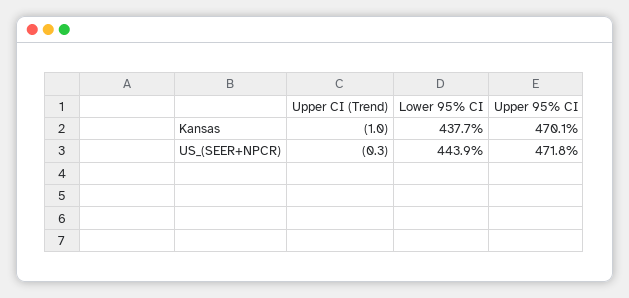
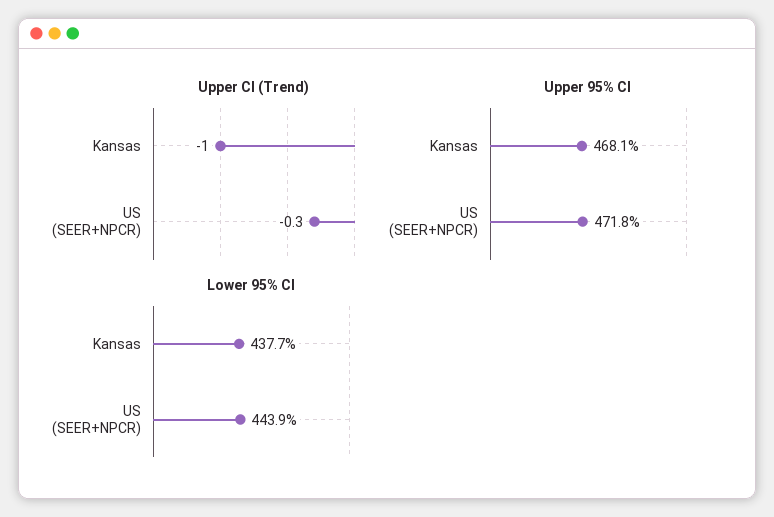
  {
    "Upper CI (Trend)": {
      "Kansas": -1,
      "US_(SEER+NPCR)": -0.3
    },
    "Lower 95% CI": {
      "Kansas": 437.7,
      "US_(SEER+NPCR)": 443.9
    },
    "Upper 95% CI": {
-     "Kansas": 470.1,
+     "Kansas": 468.1,
      "US_(SEER+NPCR)": 471.8
    }
  }

